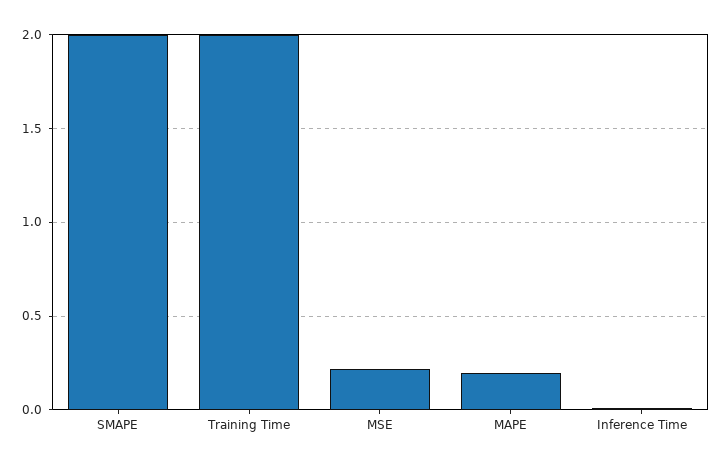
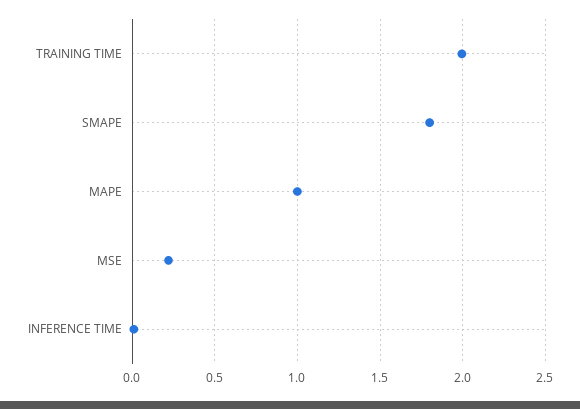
  {
-   "SMAPE": 2,
+   "SMAPE": 1.8,
    "Training Time": 2,
    "MSE": 0.2,
-   "MAPE": 0.2,
+   "MAPE": 1,
    "Inference Time": 0
  }

